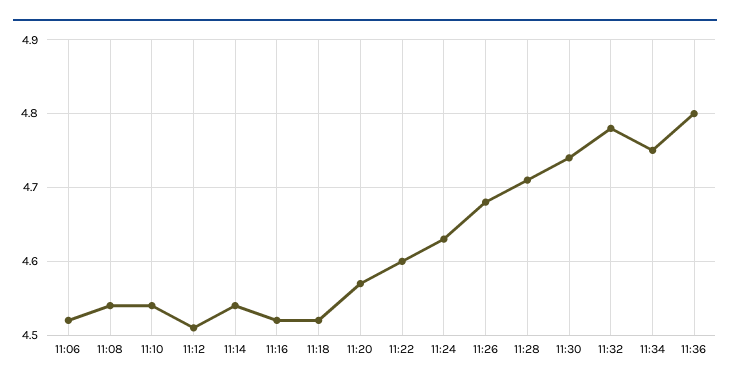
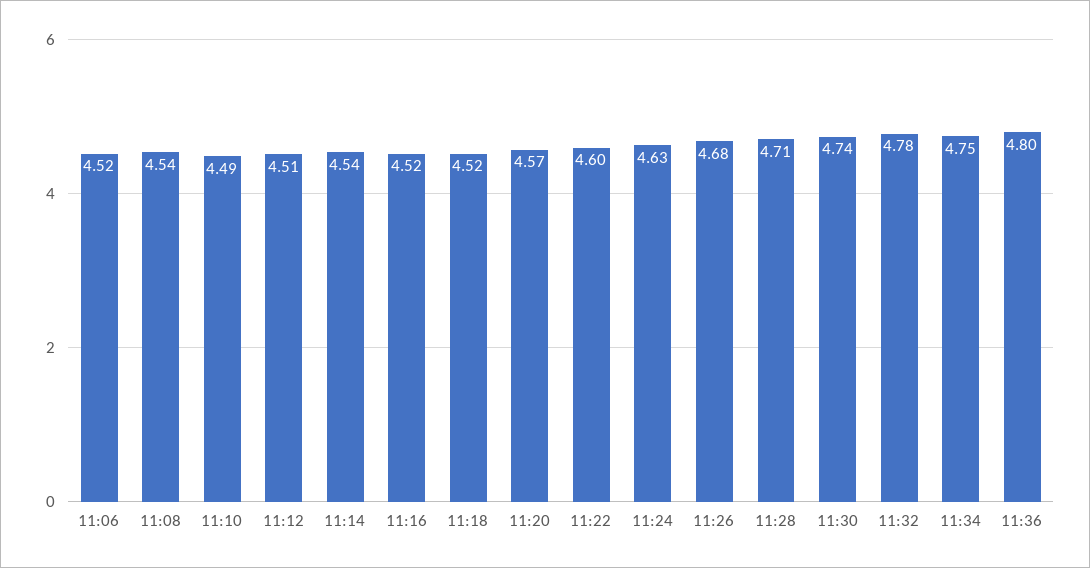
  {
    "11:06": 4.52,
    "11:08": 4.54,
-   "11:10": 4.54,
+   "11:10": 4.49,
    "11:12": 4.51,
    "11:14": 4.54,
    "11:16": 4.52,
    "11:18": 4.52,
    "11:20": 4.57,
    "11:22": 4.6,
    "11:24": 4.63,
    "11:26": 4.68,
    "11:28": 4.71,
    "11:30": 4.74,
    "11:32": 4.78,
    "11:34": 4.75,
    "11:36": 4.8
  }

